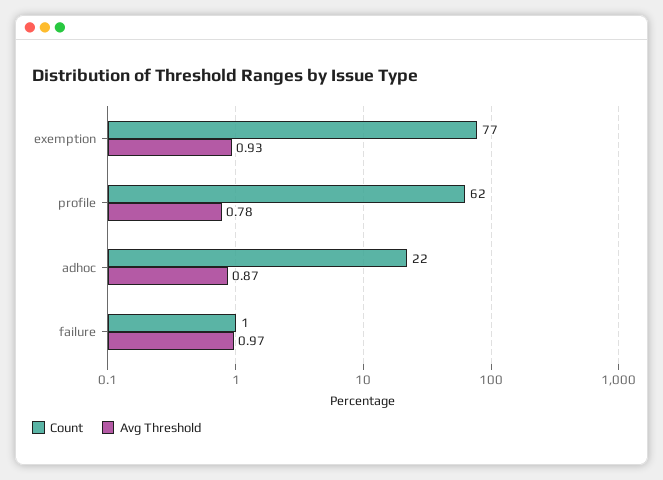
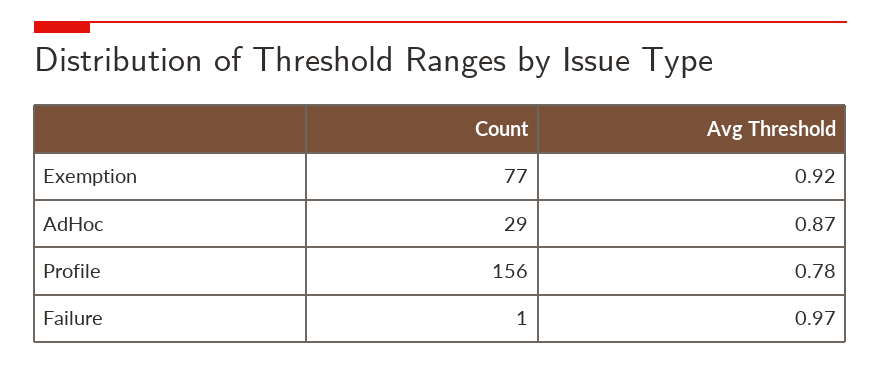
  {
    "Count": {
      "exemption": 77,
-     "profile": 62,
+     "profile": 156,
-     "adhoc": 22,
+     "adhoc": 29,
      "failure": 1
    },
    "Avg Threshold": {
-     "exemption": 0.93,
+     "exemption": 0.92,
      "profile": 0.78,
      "adhoc": 0.87,
      "failure": 0.97
    }
  }

